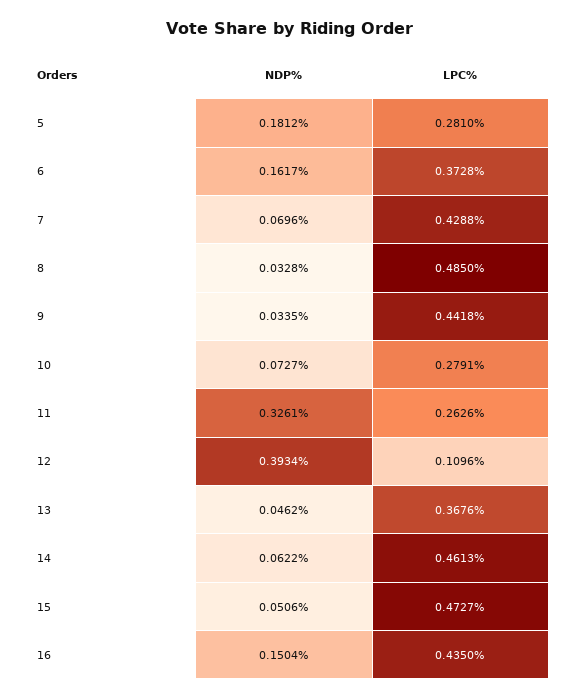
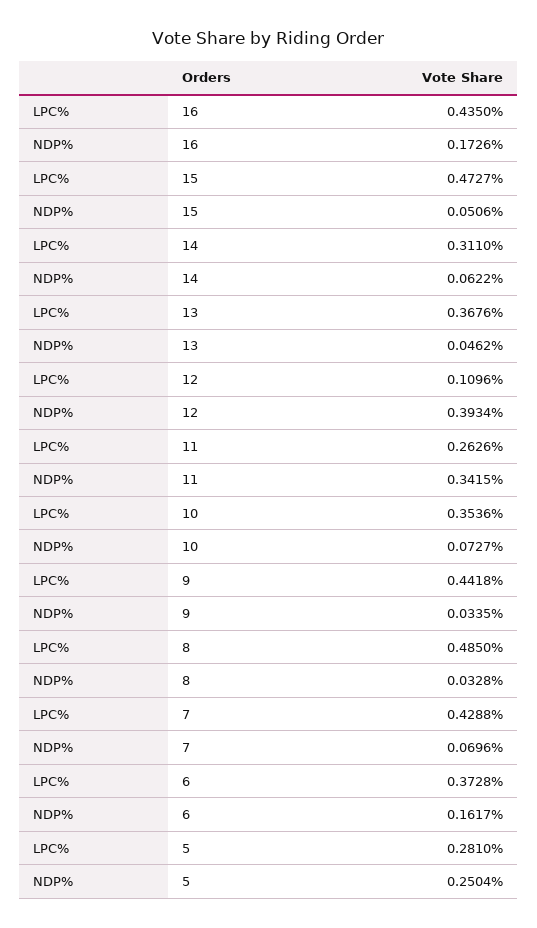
  {
    "NDP%": {
-     "5": 0.1812,
+     "5": 0.2504,
      "6": 0.1617,
      "7": 0.0696,
      "8": 0.0328,
      "9": 0.0335,
      "10": 0.0727,
-     "11": 0.3261,
+     "11": 0.3415,
      "12": 0.3934,
      "13": 0.0462,
      "14": 0.0622,
      "15": 0.0506,
-     "16": 0.1504
+     "16": 0.1726
    },
    "LPC%": {
      "5": 0.281,
      "6": 0.3728,
      "7": 0.4288,
      "8": 0.485,
      "9": 0.4418,
-     "10": 0.2791,
+     "10": 0.3536,
      "11": 0.2626,
      "12": 0.1096,
      "13": 0.3676,
-     "14": 0.4613,
+     "14": 0.311,
      "15": 0.4727,
      "16": 0.435
    }
  }

